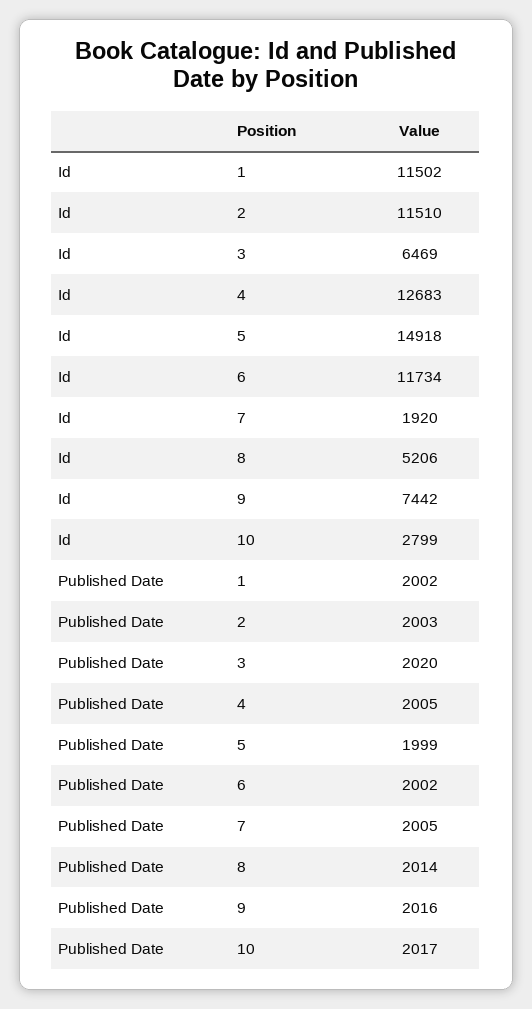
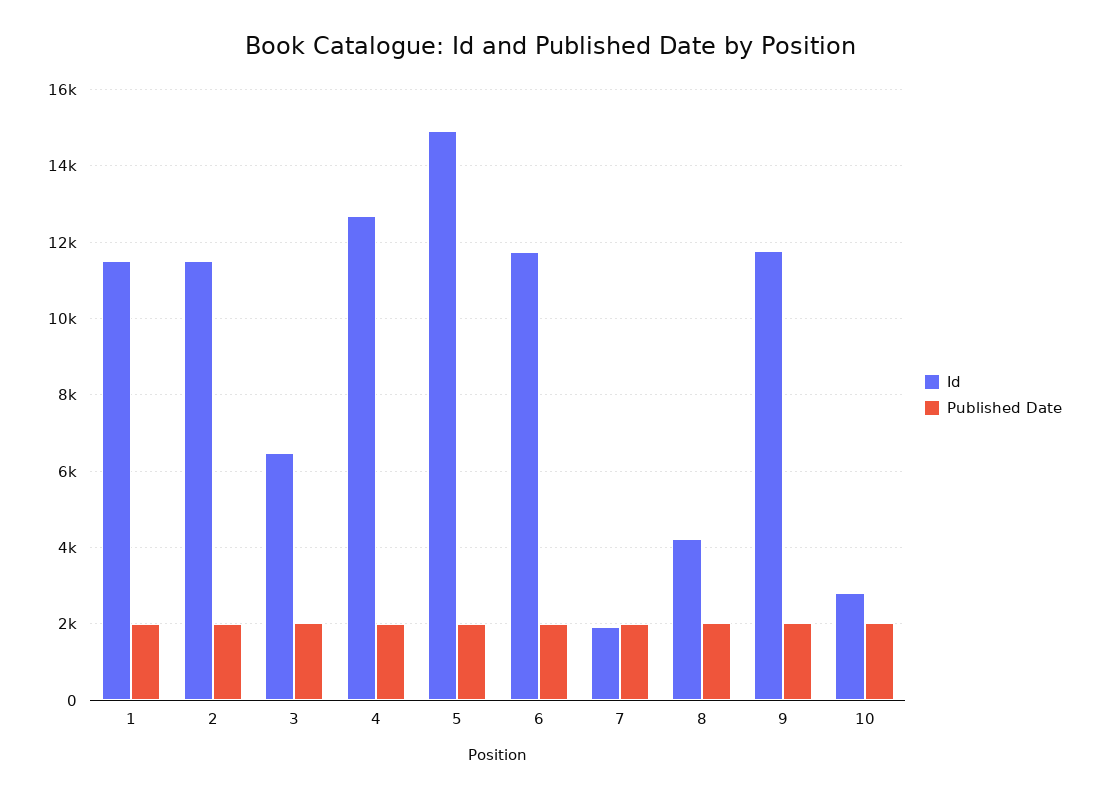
  {
    "Id": {
      "1": 11502,
      "2": 11510,
      "3": 6469,
      "4": 12683,
      "5": 14918,
      "6": 11734,
      "7": 1920,
-     "8": 5206,
+     "8": 4200,
-     "9": 7442,
+     "9": 11800,
      "10": 2799
    },
    "Published Date": {
      "1": 2002,
      "2": 2003,
      "3": 2020,
      "4": 2005,
      "5": 1999,
      "6": 2002,
      "7": 2005,
      "8": 2014,
      "9": 2016,
      "10": 2017
    }
  }

